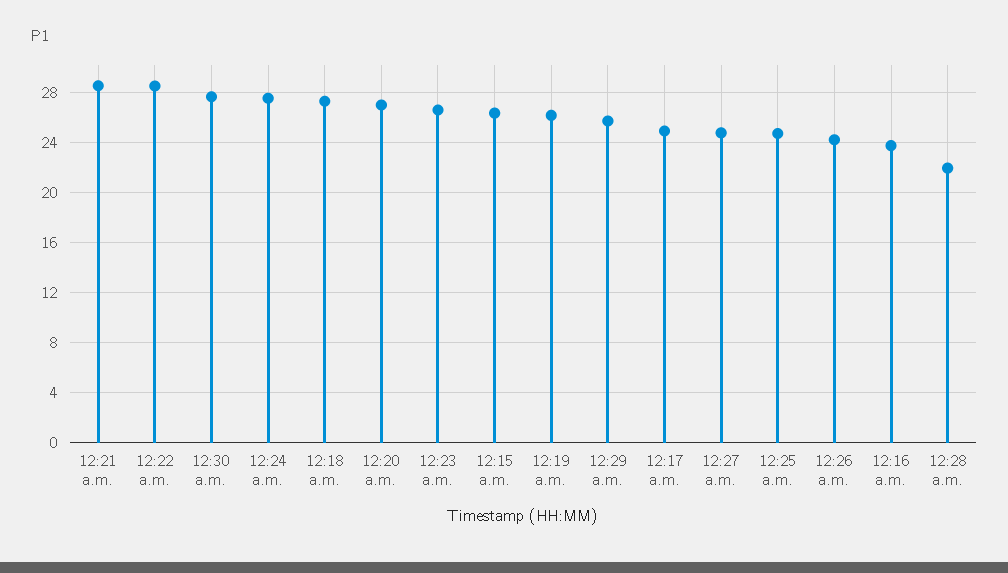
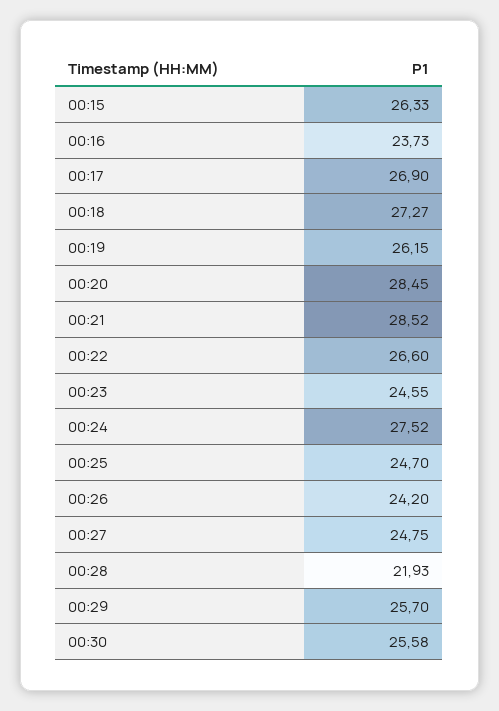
  {
    "12:21 a.m.": 28.52,
-   "12:22 a.m.": 28.5,
+   "12:22 a.m.": 26.6,
-   "12:30 a.m.": 27.5,
+   "12:30 a.m.": 25.58,
    "12:24 a.m.": 27.52,
    "12:18 a.m.": 27.27,
-   "12:20 a.m.": 27,
+   "12:20 a.m.": 28.45,
-   "12:23 a.m.": 26.5,
+   "12:23 a.m.": 24.55,
    "12:15 a.m.": 26.33,
    "12:19 a.m.": 26.15,
    "12:29 a.m.": 25.7,
-   "12:17 a.m.": 25,
+   "12:17 a.m.": 26.9,
    "12:27 a.m.": 24.75,
    "12:25 a.m.": 24.7,
    "12:26 a.m.": 24.2,
    "12:16 a.m.": 23.73,
    "12:28 a.m.": 21.93
  }

